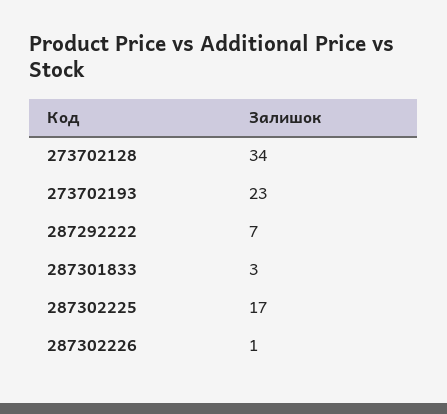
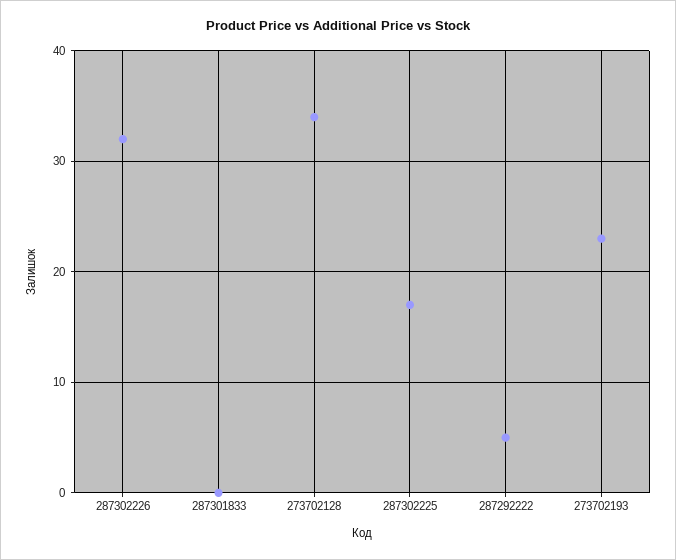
  {
    "273702128": 34,
    "273702193": 23,
-   "287292222": 7,
+   "287292222": 5,
-   "287301833": 3,
+   "287301833": 0,
    "287302225": 17,
-   "287302226": 1
+   "287302226": 32
  }

